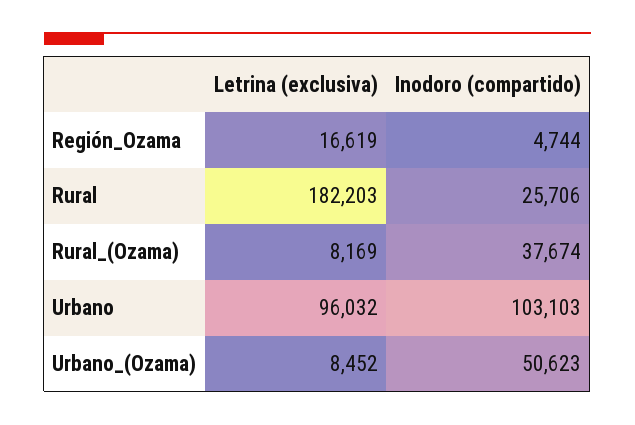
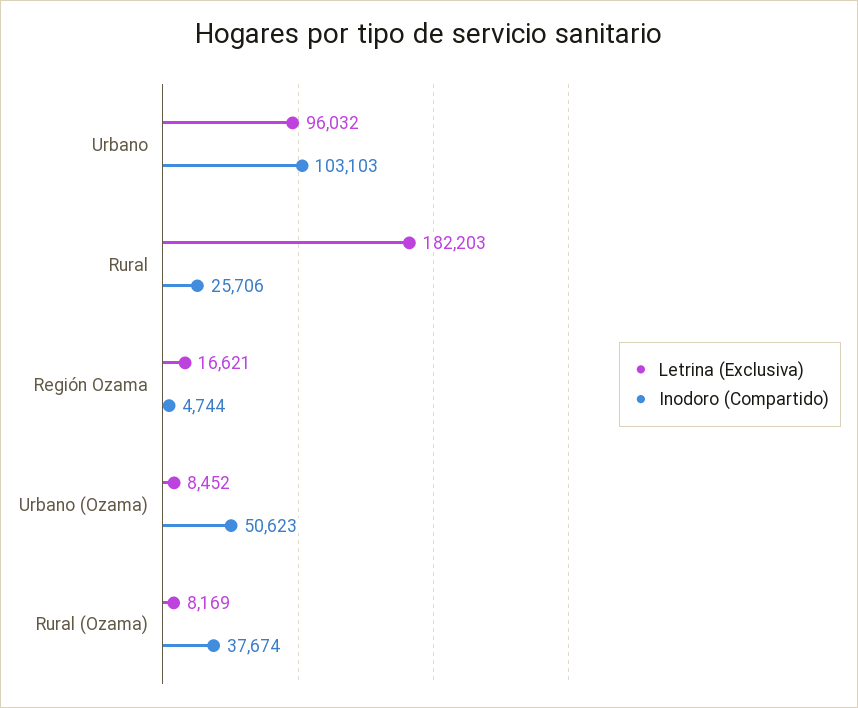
  {
    "Letrina (exclusiva)": {
-     "Región_Ozama": 16619,
+     "Región_Ozama": 16621,
      "Rural": 182203,
      "Rural_(Ozama)": 8169,
      "Urbano": 96032,
      "Urbano_(Ozama)": 8452
    },
    "Inodoro (compartido)": {
      "Región_Ozama": 4744,
      "Rural": 25706,
      "Rural_(Ozama)": 37674,
      "Urbano": 103103,
      "Urbano_(Ozama)": 50623
    }
  }

